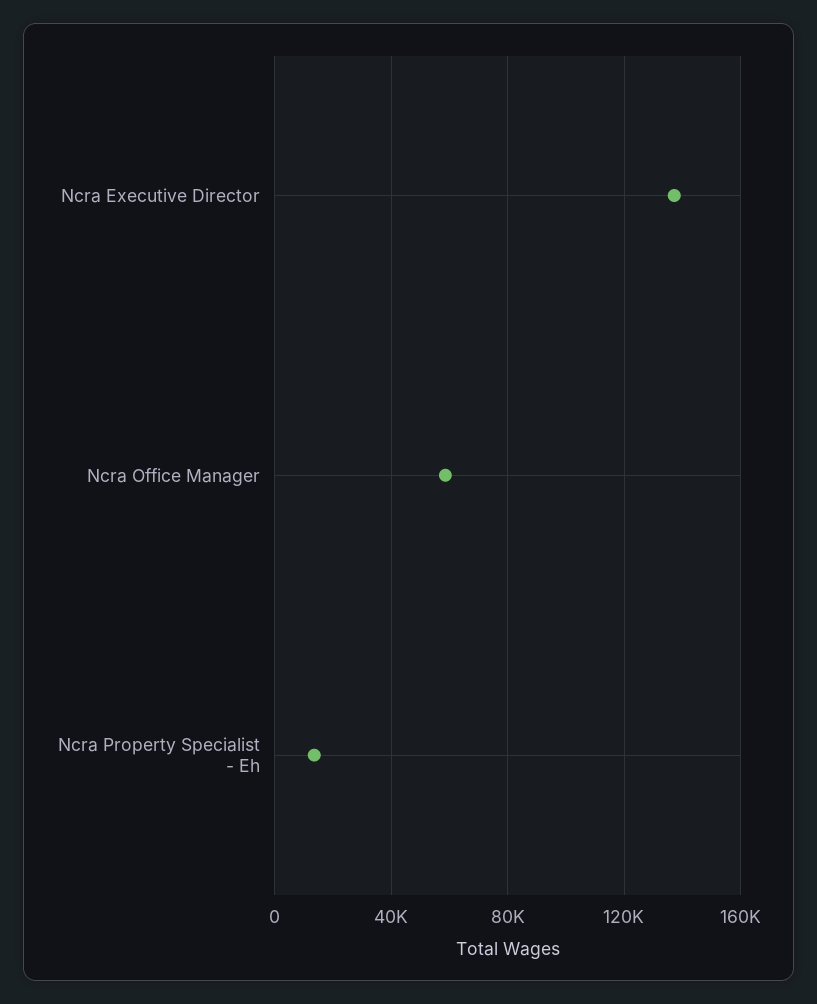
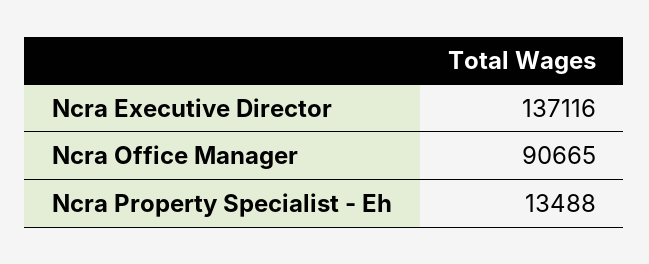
  {
    "Ncra Executive Director": 137116,
-   "Ncra Office Manager": 60000,
+   "Ncra Office Manager": 90665,
    "Ncra Property Specialist - Eh": 13488
  }

